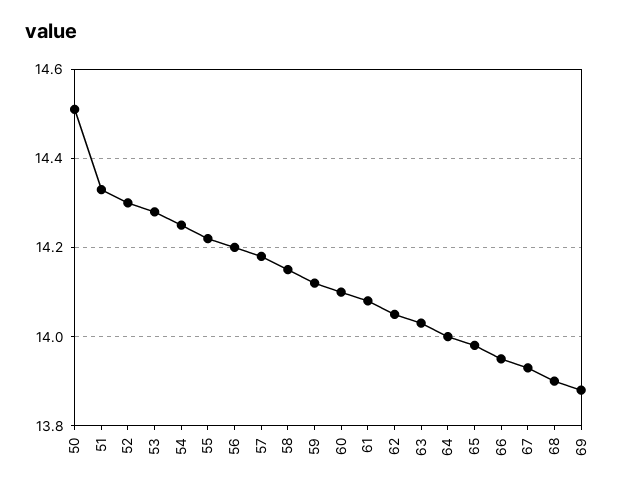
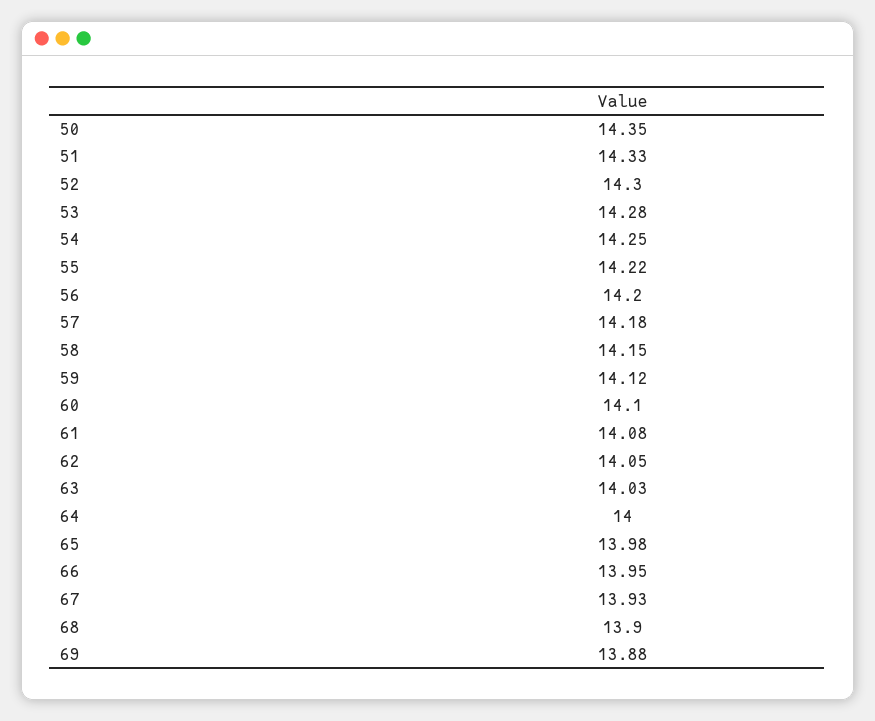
  {
-   "50": 14.5,
+   "50": 14.35,
    "51": 14.33,
    "52": 14.3,
    "53": 14.28,
    "54": 14.25,
    "55": 14.22,
    "56": 14.2,
    "57": 14.18,
    "58": 14.15,
    "59": 14.12,
    "60": 14.1,
    "61": 14.08,
    "62": 14.05,
    "63": 14.03,
    "64": 14,
    "65": 13.98,
    "66": 13.95,
    "67": 13.93,
    "68": 13.9,
    "69": 13.88
  }

